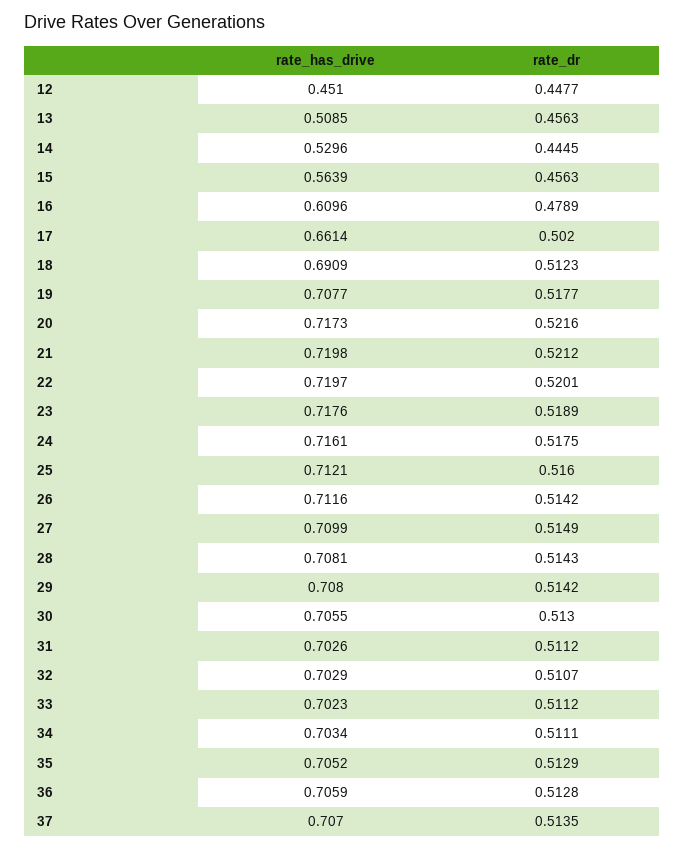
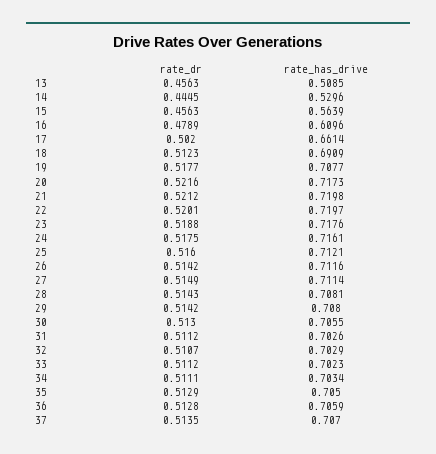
  {
    "rate_has_drive": {
-     "12": 0.451,
      "13": 0.5085,
      "14": 0.5296,
      "15": 0.5639,
      "16": 0.6096,
      "17": 0.6614,
      "18": 0.6909,
      "19": 0.7077,
      "20": 0.7173,
      "21": 0.7198,
      "22": 0.7197,
      "23": 0.7176,
      "24": 0.7161,
      "25": 0.7121,
      "26": 0.7116,
-     "27": 0.7099,
+     "27": 0.7114,
      "28": 0.7081,
      "29": 0.708,
      "30": 0.7055,
      "31": 0.7026,
      "32": 0.7029,
      "33": 0.7023,
      "34": 0.7034,
-     "35": 0.7052,
+     "35": 0.705,
      "36": 0.7059,
      "37": 0.707
    },
    "rate_dr": {
-     "12": 0.4477,
      "13": 0.4563,
      "14": 0.4445,
      "15": 0.4563,
      "16": 0.4789,
      "17": 0.502,
      "18": 0.5123,
      "19": 0.5177,
      "20": 0.5216,
      "21": 0.5212,
      "22": 0.5201,
-     "23": 0.5189,
+     "23": 0.5188,
      "24": 0.5175,
      "25": 0.516,
      "26": 0.5142,
      "27": 0.5149,
      "28": 0.5143,
      "29": 0.5142,
      "30": 0.513,
      "31": 0.5112,
      "32": 0.5107,
      "33": 0.5112,
      "34": 0.5111,
      "35": 0.5129,
      "36": 0.5128,
      "37": 0.5135
    }
  }

